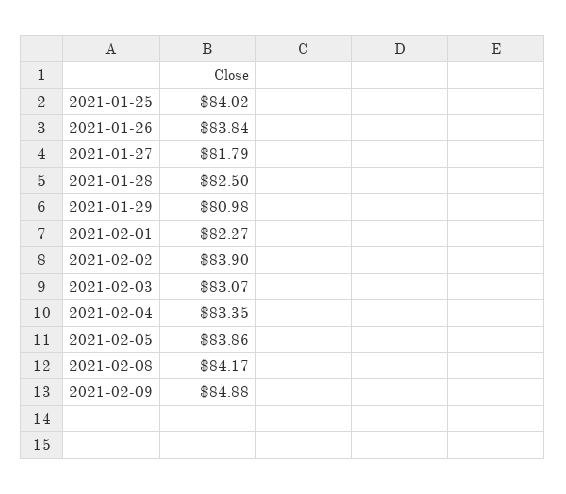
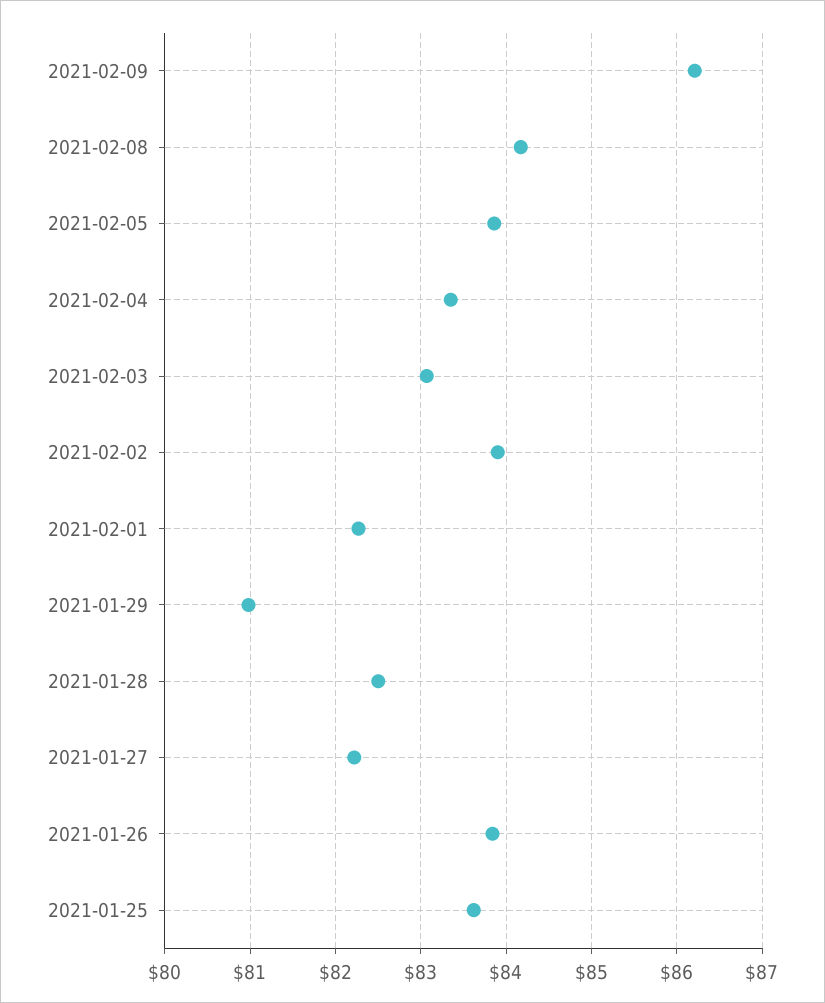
  {
-   "2021-01-25": 84.02,
+   "2021-01-25": 83.6,
    "2021-01-26": 83.84,
-   "2021-01-27": 81.79,
+   "2021-01-27": 82.2,
    "2021-01-28": 82.5,
    "2021-01-29": 80.98,
    "2021-02-01": 82.27,
    "2021-02-02": 83.9,
    "2021-02-03": 83.07,
    "2021-02-04": 83.35,
    "2021-02-05": 83.86,
    "2021-02-08": 84.17,
-   "2021-02-09": 84.88
+   "2021-02-09": 86.2
  }

